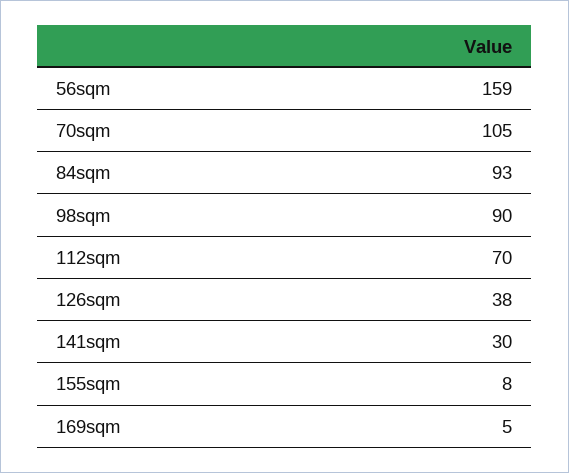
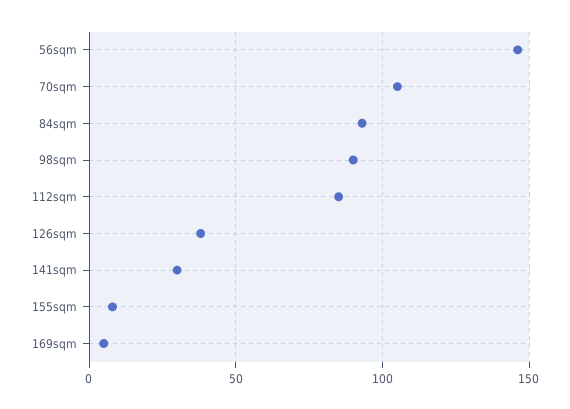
  {
-   "56sqm": 159,
+   "56sqm": 145,
    "70sqm": 105,
    "84sqm": 93,
    "98sqm": 90,
-   "112sqm": 70,
+   "112sqm": 85,
    "126sqm": 38,
    "141sqm": 30,
    "155sqm": 8,
    "169sqm": 5
  }

